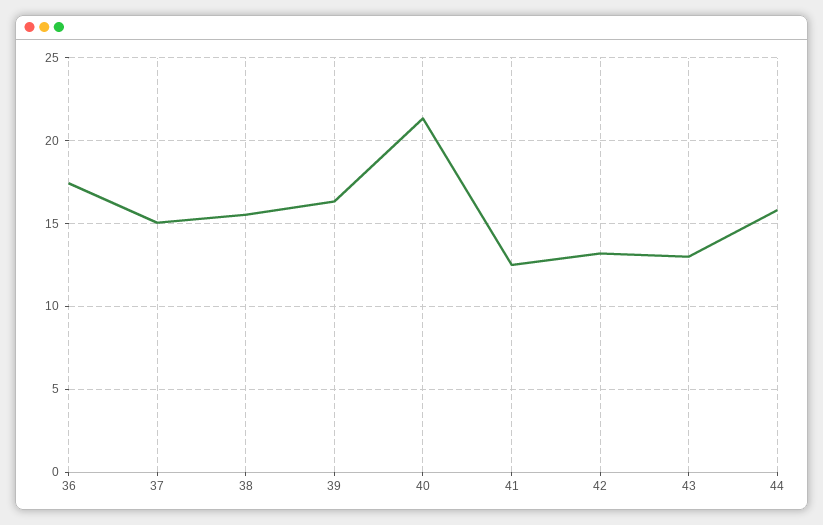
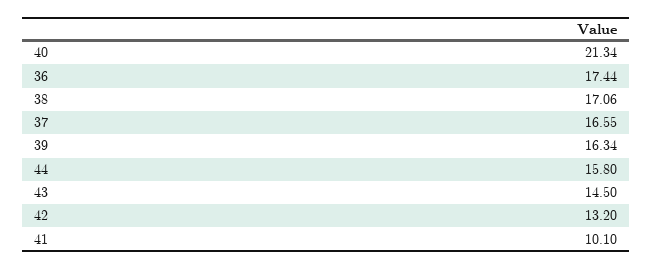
  {
    "36": 17.44,
-   "37": 15,
+   "37": 16.55,
-   "38": 15.5,
+   "38": 17.06,
    "39": 16.34,
    "40": 21.34,
-   "41": 12.5,
+   "41": 10.1,
    "42": 13.2,
-   "43": 13,
+   "43": 14.5,
    "44": 15.8
  }

